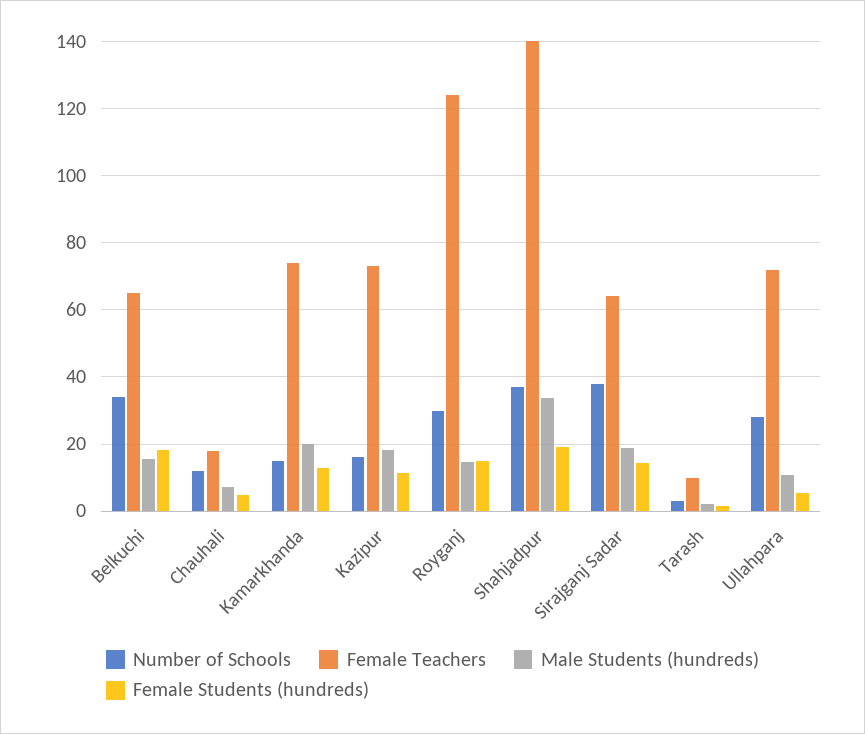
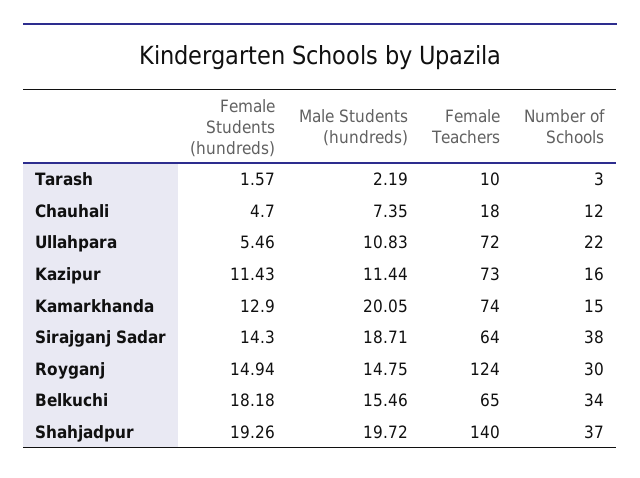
  {
    "Number of Schools": {
      "Belkuchi": 34,
      "Chauhali": 12,
      "Kamarkhanda": 15,
      "Kazipur": 16,
      "Royganj": 30,
      "Shahjadpur": 37,
      "Sirajganj Sadar": 38,
      "Tarash": 3,
-     "Ullahpara": 28
+     "Ullahpara": 22
    },
    "Female Teachers": {
      "Belkuchi": 65,
      "Chauhali": 18,
      "Kamarkhanda": 74,
      "Kazipur": 73,
      "Royganj": 124,
      "Shahjadpur": 140,
      "Sirajganj Sadar": 64,
      "Tarash": 10,
      "Ullahpara": 72
    },
    "Male Students (hundreds)": {
      "Belkuchi": 15.46,
      "Chauhali": 7.35,
      "Kamarkhanda": 20.05,
-     "Kazipur": 18,
+     "Kazipur": 11.44,
      "Royganj": 14.75,
-     "Shahjadpur": 34,
+     "Shahjadpur": 19.72,
      "Sirajganj Sadar": 18.71,
      "Tarash": 2.19,
      "Ullahpara": 10.83
    },
    "Female Students (hundreds)": {
      "Belkuchi": 18.18,
      "Chauhali": 4.7,
      "Kamarkhanda": 12.9,
      "Kazipur": 11.43,
      "Royganj": 14.94,
      "Shahjadpur": 19.26,
      "Sirajganj Sadar": 14.3,
      "Tarash": 1.57,
      "Ullahpara": 5.46
    }
  }

